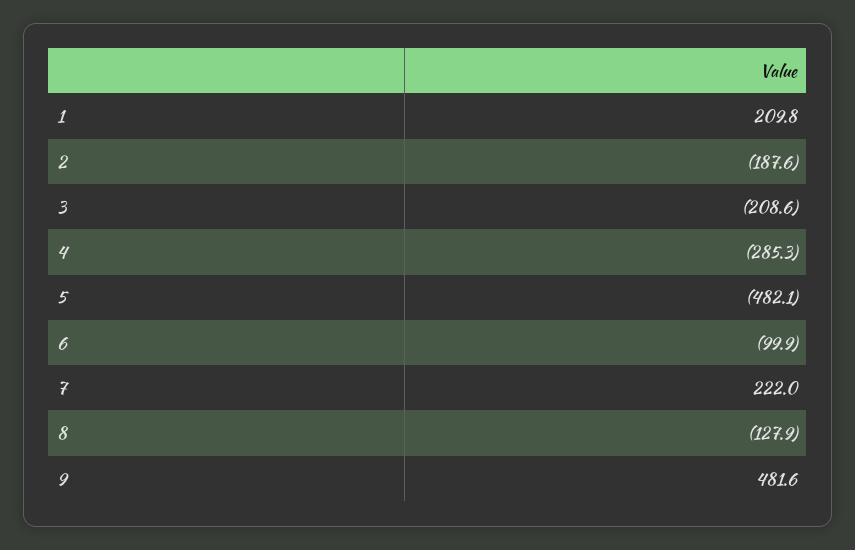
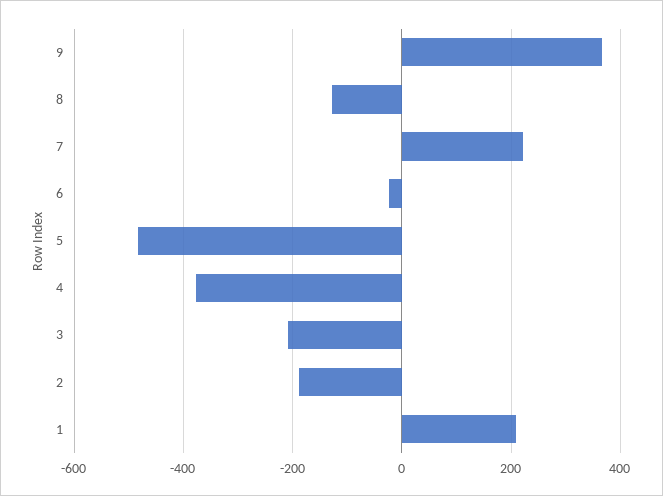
  {
    "1": 209.8,
    "2": -187.6,
    "3": -208.6,
-   "4": -285.3,
+   "4": -380,
    "5": -482.1,
-   "6": -99.9,
+   "6": -20,
    "7": 222,
    "8": -127.9,
-   "9": 481.6
+   "9": 360
  }

